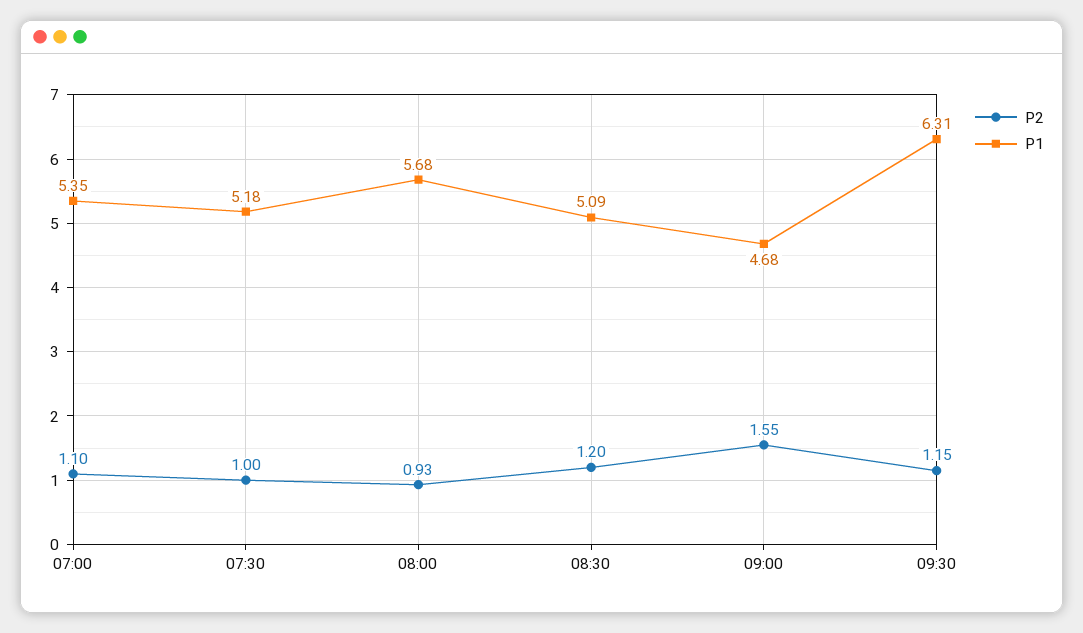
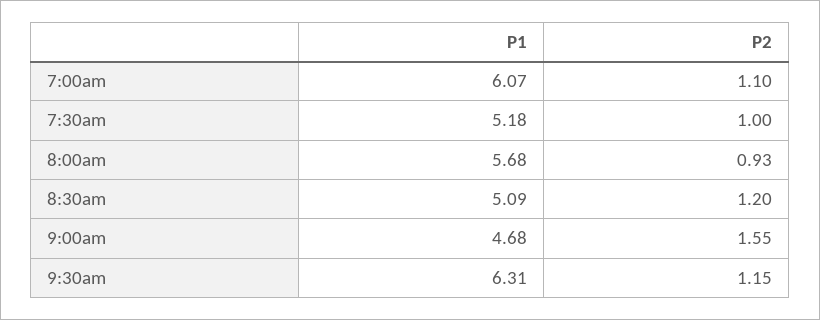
  {
    "P2": {
      "07:00": 1.1,
      "07:30": 1,
      "08:00": 0.93,
      "08:30": 1.2,
      "09:00": 1.55,
      "09:30": 1.15
    },
    "P1": {
-     "07:00": 5.35,
+     "07:00": 6.07,
      "07:30": 5.18,
      "08:00": 5.68,
      "08:30": 5.09,
      "09:00": 4.68,
      "09:30": 6.31
    }
  }

